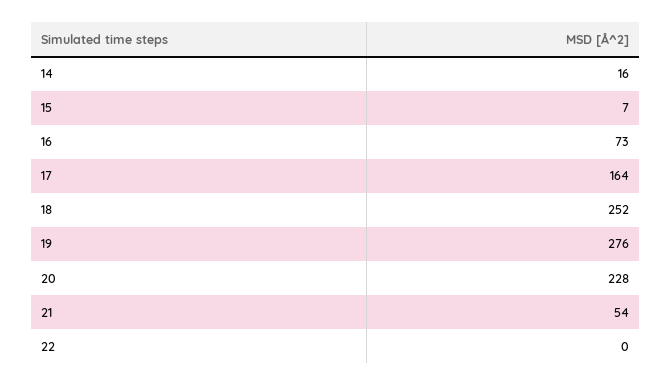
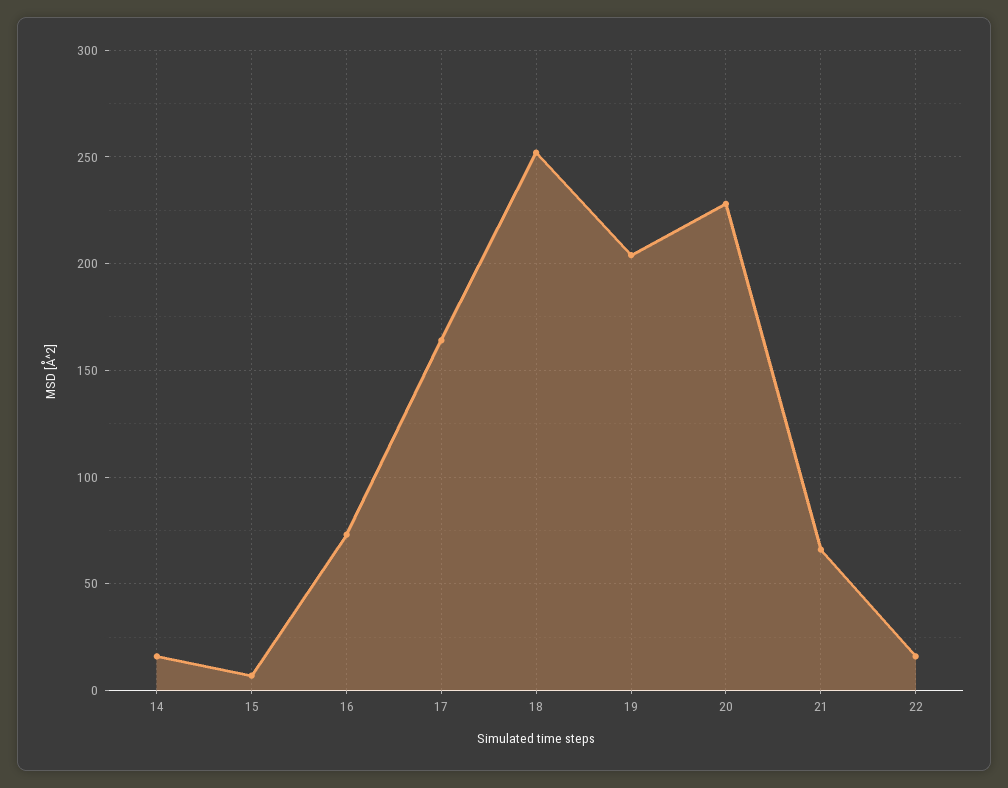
  {
    "14": 16,
    "15": 7,
    "16": 73,
    "17": 164,
    "18": 252,
-   "19": 276,
+   "19": 205,
    "20": 228,
-   "21": 54,
+   "21": 65,
-   "22": 0
+   "22": 15
  }

